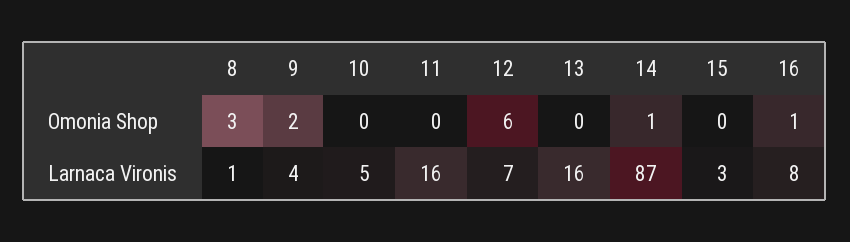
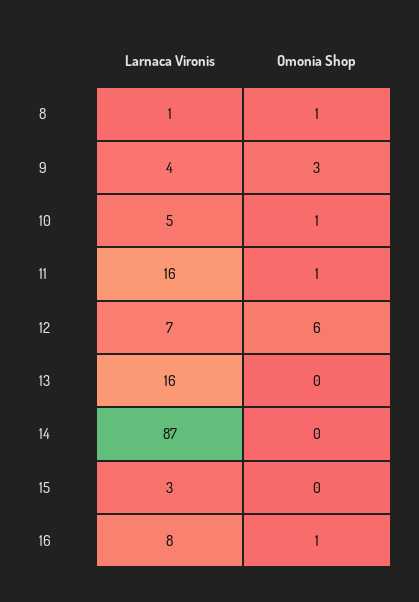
  {
    "8": {
-     "Omonia Shop": 3,
+     "Omonia Shop": 1,
      "Larnaca Vironis": 1
    },
    "9": {
-     "Omonia Shop": 2,
+     "Omonia Shop": 3,
      "Larnaca Vironis": 4
    },
    "10": {
-     "Omonia Shop": 0,
+     "Omonia Shop": 1,
      "Larnaca Vironis": 5
    },
    "11": {
-     "Omonia Shop": 0,
+     "Omonia Shop": 1,
      "Larnaca Vironis": 16
    },
    "12": {
      "Omonia Shop": 6,
      "Larnaca Vironis": 7
    },
    "13": {
      "Omonia Shop": 0,
      "Larnaca Vironis": 16
    },
    "14": {
-     "Omonia Shop": 1,
+     "Omonia Shop": 0,
      "Larnaca Vironis": 87
    },
    "15": {
      "Omonia Shop": 0,
      "Larnaca Vironis": 3
    },
    "16": {
      "Omonia Shop": 1,
      "Larnaca Vironis": 8
    }
  }

